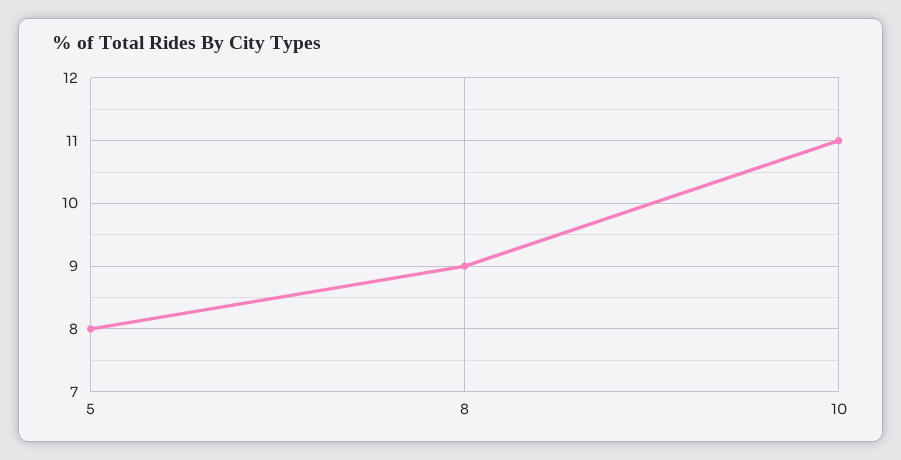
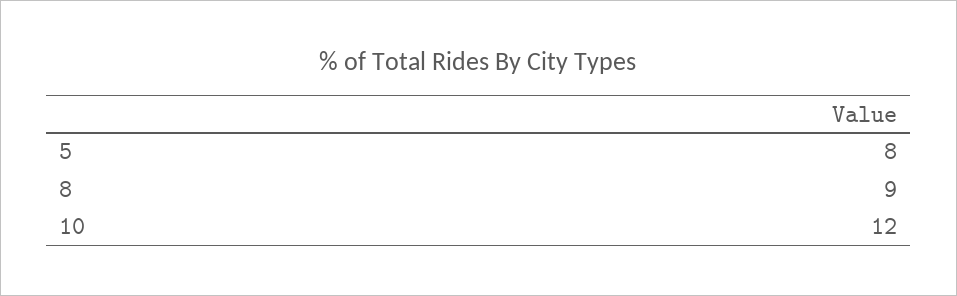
  {
    "5": 8,
    "8": 9,
-   "10": 11
+   "10": 12
  }

